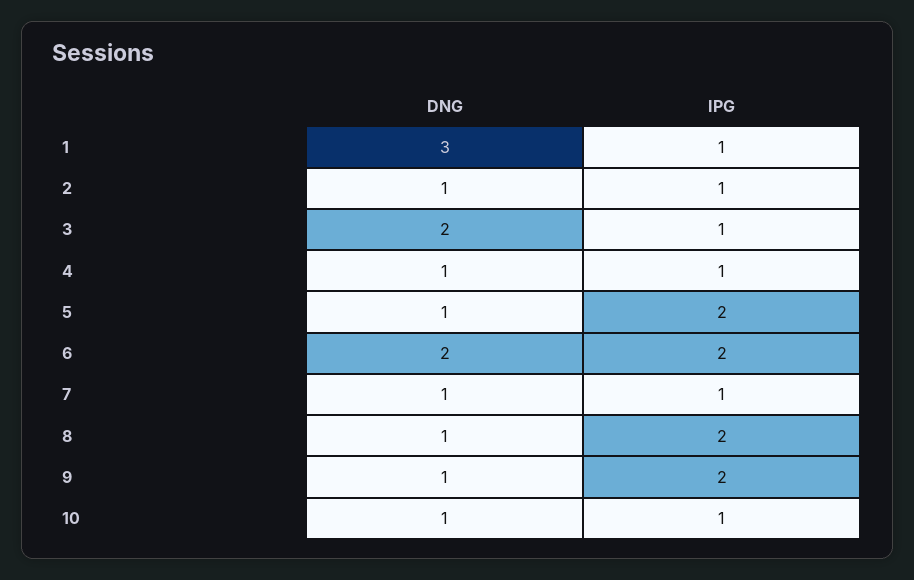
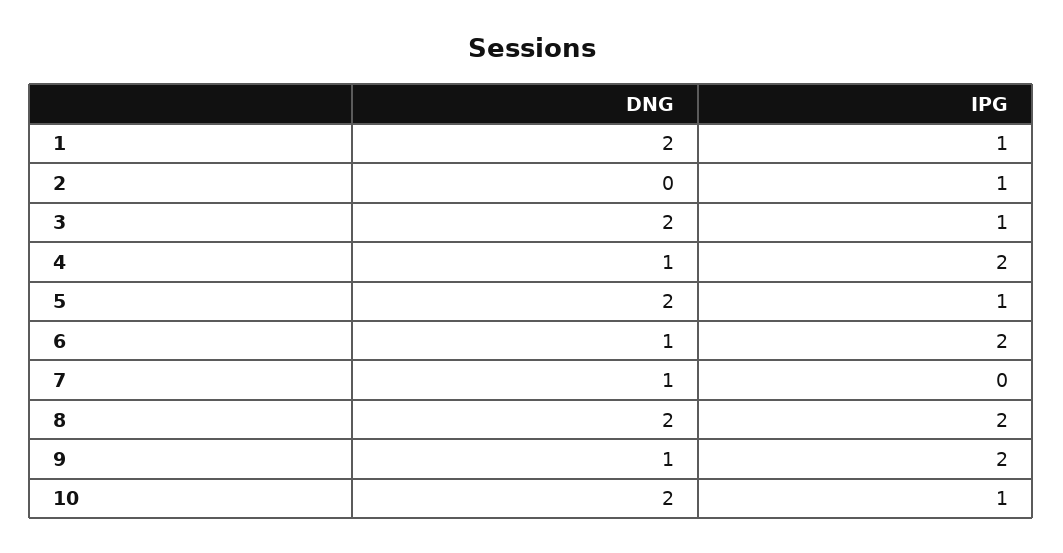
  {
    "DNG": {
-     "1": 3,
+     "1": 2,
-     "2": 1,
+     "2": 0,
      "3": 2,
      "4": 1,
-     "5": 1,
+     "5": 2,
-     "6": 2,
+     "6": 1,
      "7": 1,
-     "8": 1,
+     "8": 2,
      "9": 1,
-     "10": 1
+     "10": 2
    },
    "IPG": {
      "1": 1,
      "2": 1,
      "3": 1,
-     "4": 1,
+     "4": 2,
-     "5": 2,
+     "5": 1,
      "6": 2,
-     "7": 1,
+     "7": 0,
      "8": 2,
      "9": 2,
      "10": 1
    }
  }

